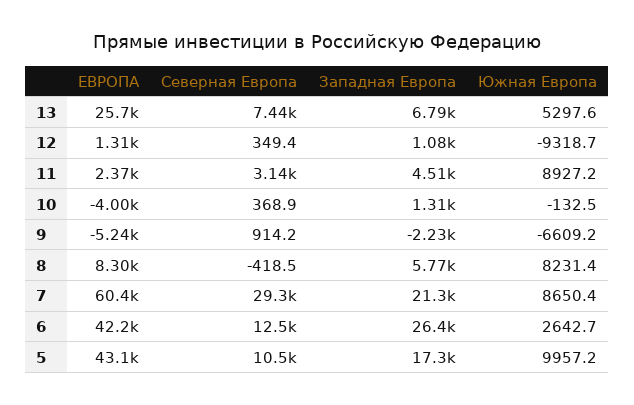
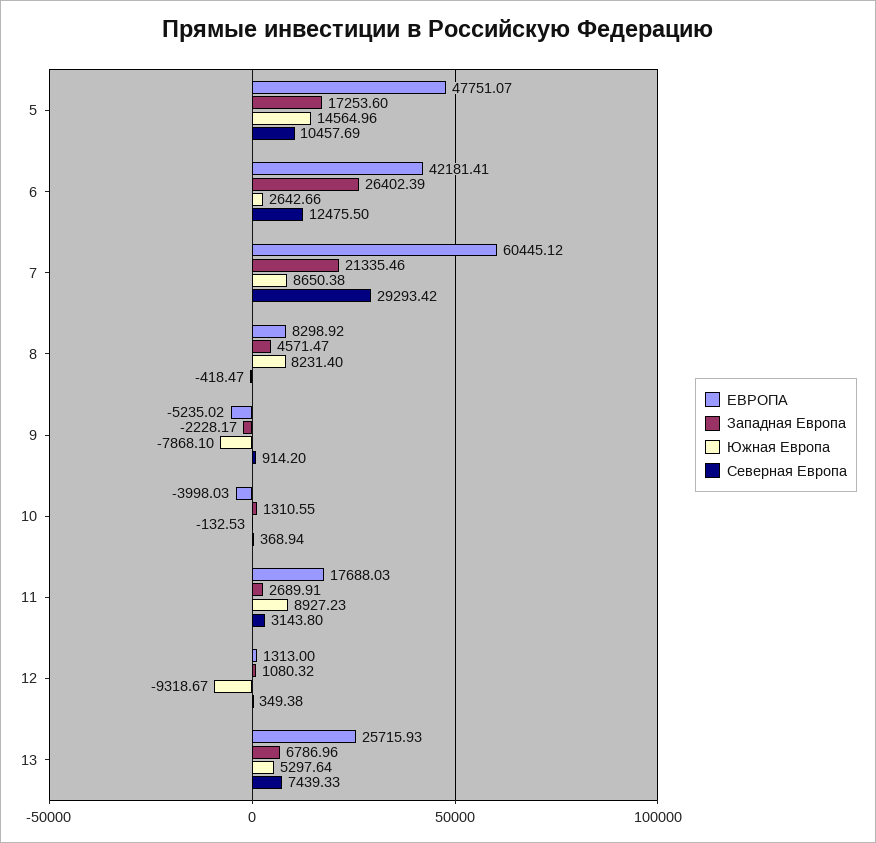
  {
    "ЕВРОПА": {
      "13": 25715.93,
      "12": 1313,
-     "11": 2370,
+     "11": 17688.03,
      "10": -3998.03,
      "9": -5235.02,
      "8": 8298.92,
      "7": 60445.12,
      "6": 42181.41,
-     "5": 43100
+     "5": 47751.07
    },
    "Северная Европа": {
      "13": 7439.33,
      "12": 349.38,
      "11": 3143.8,
      "10": 368.94,
      "9": 914.2,
      "8": -418.47,
      "7": 29293.42,
      "6": 12475.5,
      "5": 10457.69
    },
    "Западная Европа": {
      "13": 6786.96,
      "12": 1080.32,
-     "11": 4510,
+     "11": 2689.91,
      "10": 1310.55,
      "9": -2228.17,
-     "8": 5770,
+     "8": 4571.47,
      "7": 21335.46,
      "6": 26402.39,
      "5": 17253.6
    },
    "Южная Европа": {
      "13": 5297.64,
      "12": -9318.67,
      "11": 8927.23,
      "10": -132.53,
-     "9": -6609.2,
+     "9": -7868.1,
      "8": 8231.4,
      "7": 8650.38,
      "6": 2642.66,
-     "5": 9957.2
+     "5": 14564.96
    }
  }

